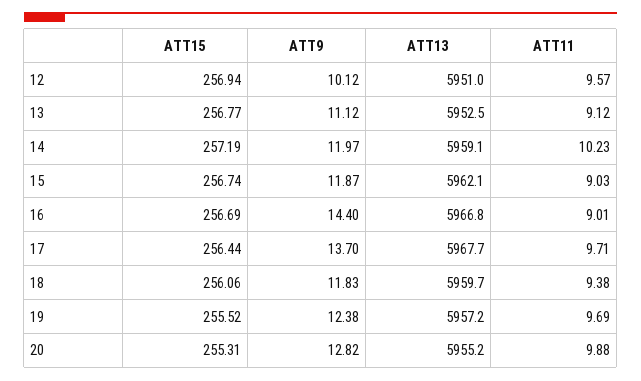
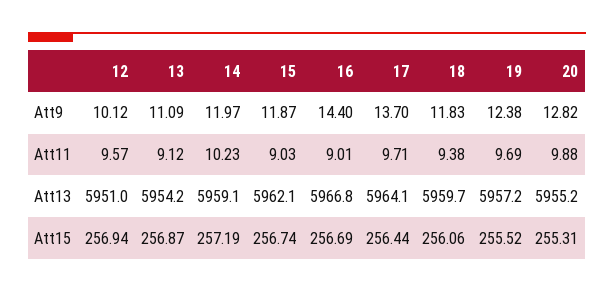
  {
    "ATT15": {
      "12": 256.94,
-     "13": 256.77,
+     "13": 256.87,
      "14": 257.19,
      "15": 256.74,
      "16": 256.69,
      "17": 256.44,
      "18": 256.06,
      "19": 255.52,
      "20": 255.31
    },
    "ATT9": {
      "12": 10.12,
-     "13": 11.12,
+     "13": 11.09,
      "14": 11.97,
      "15": 11.87,
      "16": 14.4,
      "17": 13.7,
      "18": 11.83,
      "19": 12.38,
      "20": 12.82
    },
    "ATT13": {
      "12": 5951,
-     "13": 5952.5,
+     "13": 5954.2,
      "14": 5959.1,
      "15": 5962.1,
      "16": 5966.8,
-     "17": 5967.7,
+     "17": 5964.1,
      "18": 5959.7,
      "19": 5957.2,
      "20": 5955.2
    },
    "ATT11": {
      "12": 9.57,
      "13": 9.12,
      "14": 10.23,
      "15": 9.03,
      "16": 9.01,
      "17": 9.71,
      "18": 9.38,
      "19": 9.69,
      "20": 9.88
    }
  }

